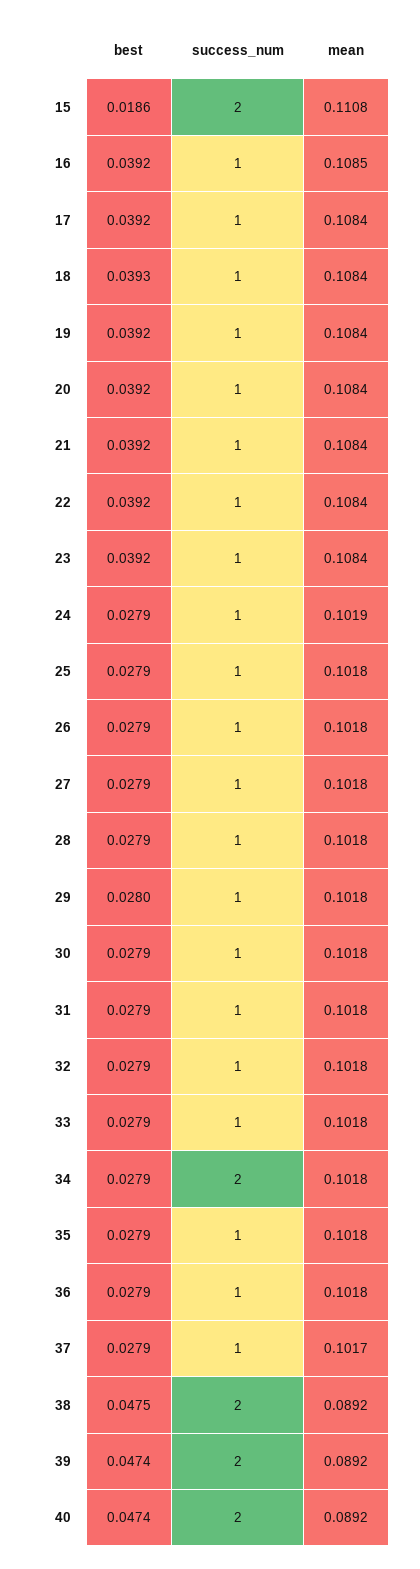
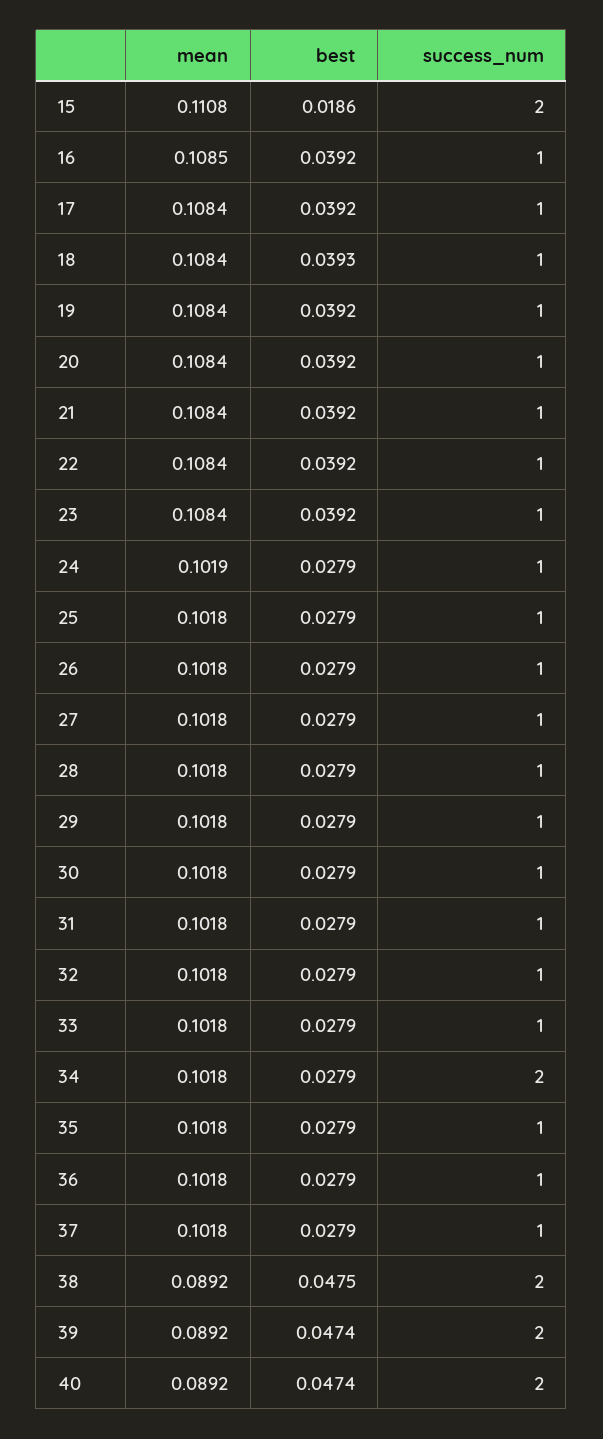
  {
    "best": {
      "15": 0.0186,
      "16": 0.0392,
      "17": 0.0392,
      "18": 0.0393,
      "19": 0.0392,
      "20": 0.0392,
      "21": 0.0392,
      "22": 0.0392,
      "23": 0.0392,
      "24": 0.0279,
      "25": 0.0279,
      "26": 0.0279,
      "27": 0.0279,
      "28": 0.0279,
-     "29": 0.028,
+     "29": 0.0279,
      "30": 0.0279,
      "31": 0.0279,
      "32": 0.0279,
      "33": 0.0279,
      "34": 0.0279,
      "35": 0.0279,
      "36": 0.0279,
      "37": 0.0279,
      "38": 0.0475,
      "39": 0.0474,
      "40": 0.0474
    },
    "success_num": {
      "15": 2,
      "16": 1,
      "17": 1,
      "18": 1,
      "19": 1,
      "20": 1,
      "21": 1,
      "22": 1,
      "23": 1,
      "24": 1,
      "25": 1,
      "26": 1,
      "27": 1,
      "28": 1,
      "29": 1,
      "30": 1,
      "31": 1,
      "32": 1,
      "33": 1,
      "34": 2,
      "35": 1,
      "36": 1,
      "37": 1,
      "38": 2,
      "39": 2,
      "40": 2
    },
    "mean": {
      "15": 0.1108,
      "16": 0.1085,
      "17": 0.1084,
      "18": 0.1084,
      "19": 0.1084,
      "20": 0.1084,
      "21": 0.1084,
      "22": 0.1084,
      "23": 0.1084,
      "24": 0.1019,
      "25": 0.1018,
      "26": 0.1018,
      "27": 0.1018,
      "28": 0.1018,
      "29": 0.1018,
      "30": 0.1018,
      "31": 0.1018,
      "32": 0.1018,
      "33": 0.1018,
      "34": 0.1018,
      "35": 0.1018,
      "36": 0.1018,
-     "37": 0.1017,
+     "37": 0.1018,
      "38": 0.0892,
      "39": 0.0892,
      "40": 0.0892
    }
  }

